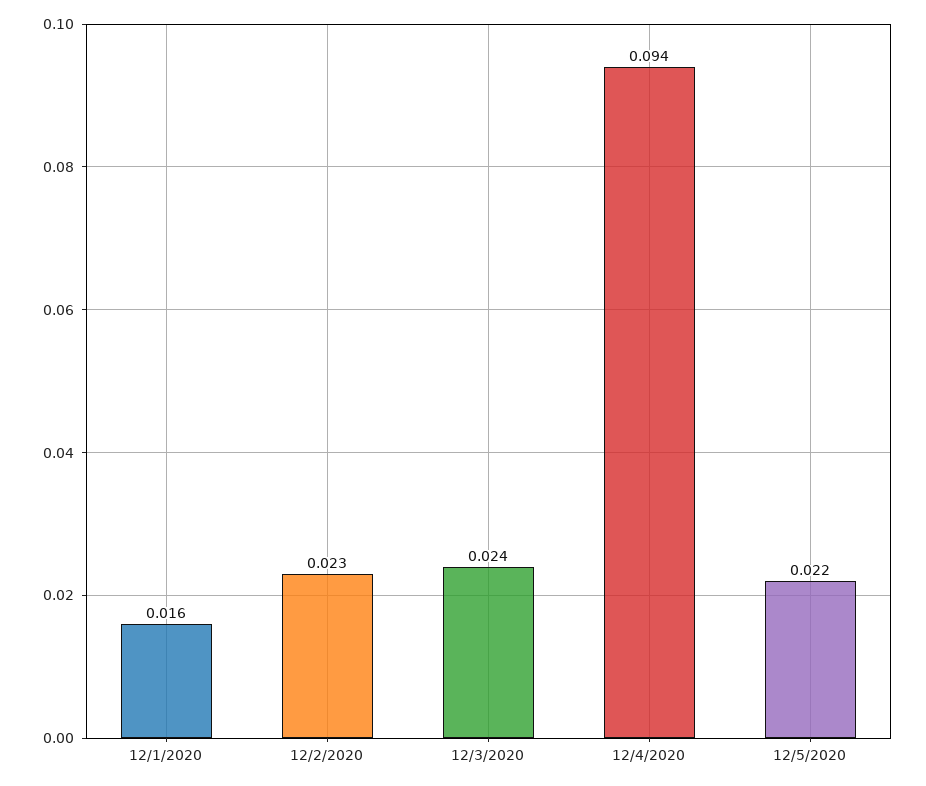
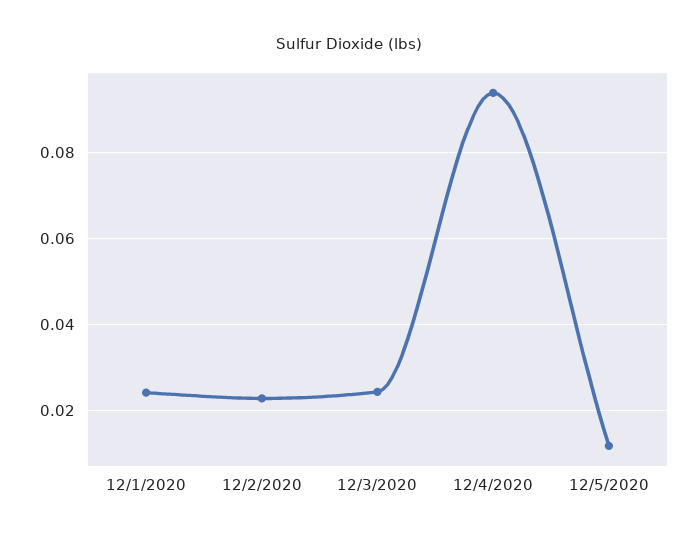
  {
-   "12/1/2020": 0.016,
+   "12/1/2020": 0.024,
    "12/2/2020": 0.023,
    "12/3/2020": 0.024,
    "12/4/2020": 0.094,
-   "12/5/2020": 0.022
+   "12/5/2020": 0.012
  }

